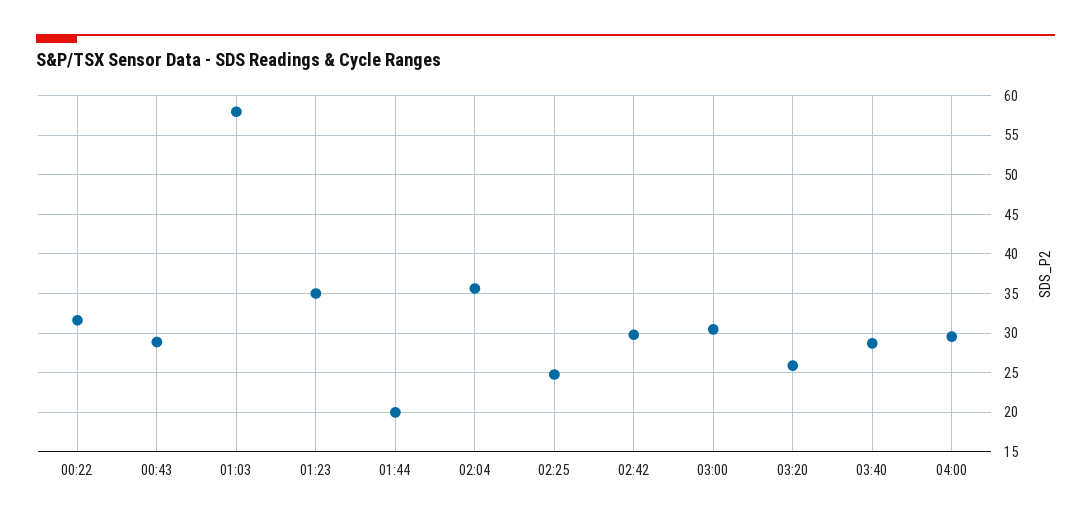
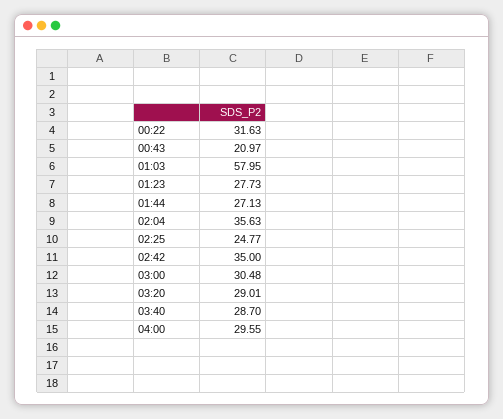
  {
    "00:22": 31.63,
-   "00:43": 29,
+   "00:43": 20.97,
    "01:03": 57.95,
-   "01:23": 35,
+   "01:23": 27.73,
-   "01:44": 20,
+   "01:44": 27.13,
    "02:04": 35.63,
    "02:25": 24.77,
-   "02:42": 30,
+   "02:42": 35,
    "03:00": 30.48,
-   "03:20": 26,
+   "03:20": 29.01,
    "03:40": 28.7,
    "04:00": 29.55
  }

